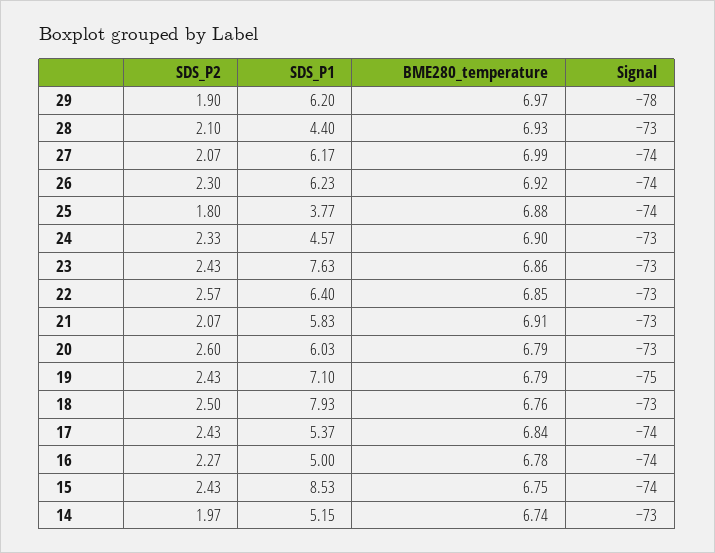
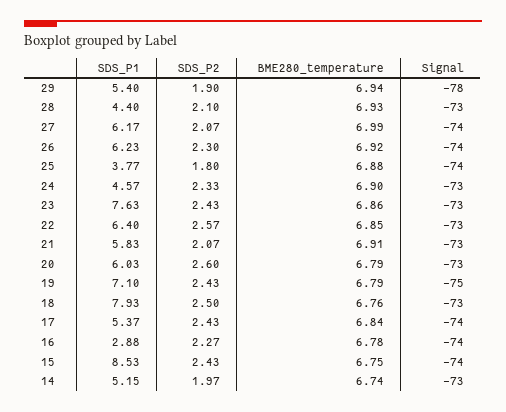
  {
    "SDS_P2": {
      "29": 1.9,
      "28": 2.1,
      "27": 2.07,
      "26": 2.3,
      "25": 1.8,
      "24": 2.33,
      "23": 2.43,
      "22": 2.57,
      "21": 2.07,
      "20": 2.6,
      "19": 2.43,
      "18": 2.5,
      "17": 2.43,
      "16": 2.27,
      "15": 2.43,
      "14": 1.97
    },
    "SDS_P1": {
-     "29": 6.2,
+     "29": 5.4,
      "28": 4.4,
      "27": 6.17,
      "26": 6.23,
      "25": 3.77,
      "24": 4.57,
      "23": 7.63,
      "22": 6.4,
      "21": 5.83,
      "20": 6.03,
      "19": 7.1,
      "18": 7.93,
      "17": 5.37,
-     "16": 5,
+     "16": 2.88,
      "15": 8.53,
      "14": 5.15
    },
    "BME280_temperature": {
-     "29": 6.97,
+     "29": 6.94,
      "28": 6.93,
      "27": 6.99,
      "26": 6.92,
      "25": 6.88,
      "24": 6.9,
      "23": 6.86,
      "22": 6.85,
      "21": 6.91,
      "20": 6.79,
      "19": 6.79,
      "18": 6.76,
      "17": 6.84,
      "16": 6.78,
      "15": 6.75,
      "14": 6.74
    },
    "Signal": {
      "29": -78,
      "28": -73,
      "27": -74,
      "26": -74,
      "25": -74,
      "24": -73,
      "23": -73,
      "22": -73,
      "21": -73,
      "20": -73,
      "19": -75,
      "18": -73,
      "17": -74,
      "16": -74,
      "15": -74,
      "14": -73
    }
  }

